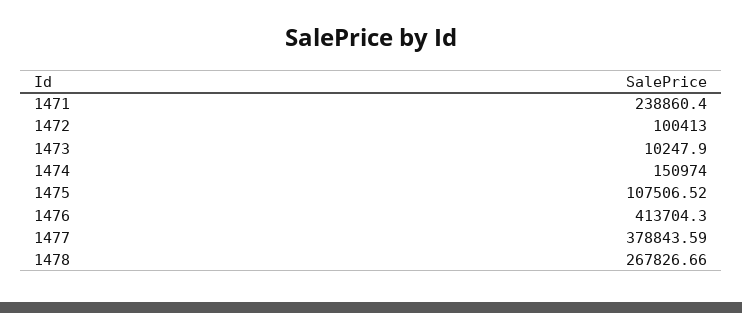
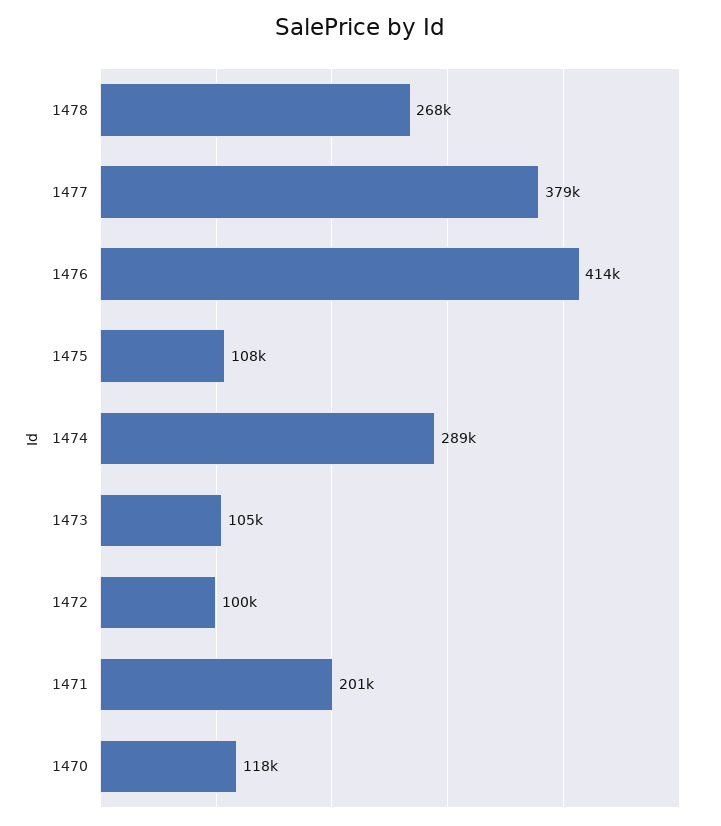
  {
-   "1471": 238860.4,
+   "1471": 201000,
    "1472": 100413,
-   "1473": 10247.9,
+   "1473": 105000,
-   "1474": 150974,
+   "1474": 289000,
    "1475": 107506.52,
    "1476": 413704.3,
    "1477": 378843.59,
-   "1478": 267826.66
+   "1478": 267826.66,
+   "1470": 118000
  }

